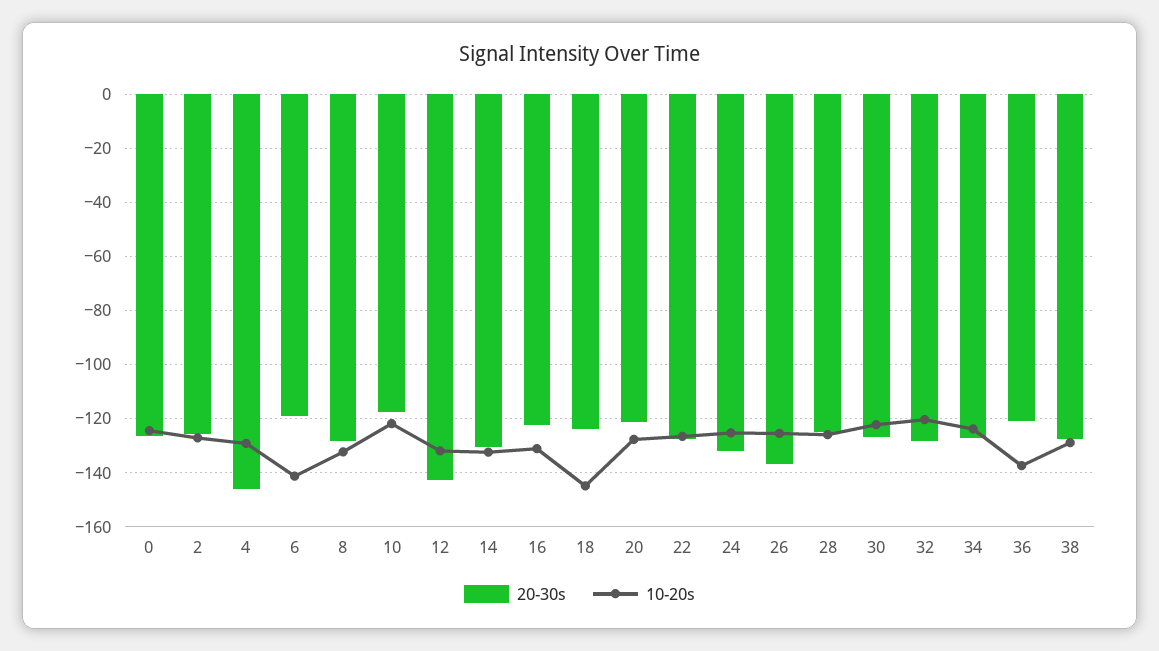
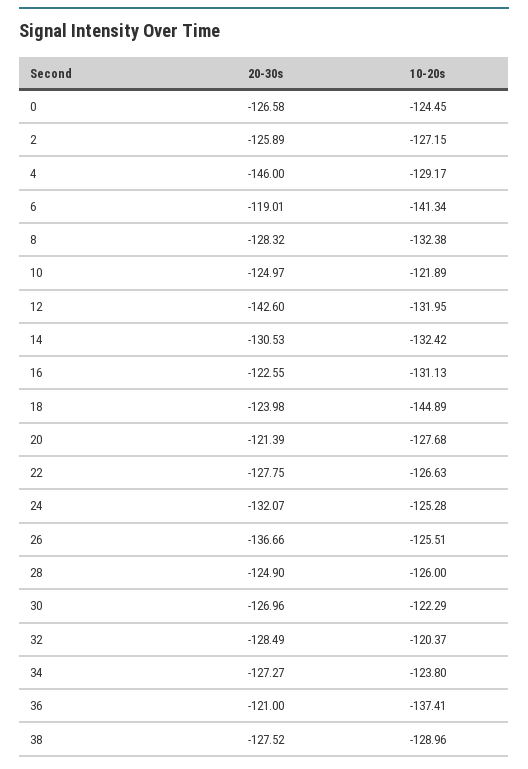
  {
    "20-30s": {
      "0": -126.58,
      "2": -125.89,
      "4": -146,
      "6": -119.01,
      "8": -128.32,
-     "10": -117.5,
+     "10": -124.97,
      "12": -142.6,
      "14": -130.53,
      "16": -122.55,
      "18": -123.98,
      "20": -121.39,
      "22": -127.75,
      "24": -132.07,
      "26": -136.66,
      "28": -124.9,
      "30": -126.96,
      "32": -128.49,
      "34": -127.27,
      "36": -121,
      "38": -127.52
    },
    "10-20s": {
      "0": -124.45,
      "2": -127.15,
      "4": -129.17,
      "6": -141.34,
      "8": -132.38,
      "10": -121.89,
      "12": -131.95,
      "14": -132.42,
      "16": -131.13,
      "18": -144.89,
      "20": -127.68,
      "22": -126.63,
      "24": -125.28,
      "26": -125.51,
      "28": -126,
      "30": -122.29,
      "32": -120.37,
      "34": -123.8,
      "36": -137.41,
      "38": -128.96
    }
  }

